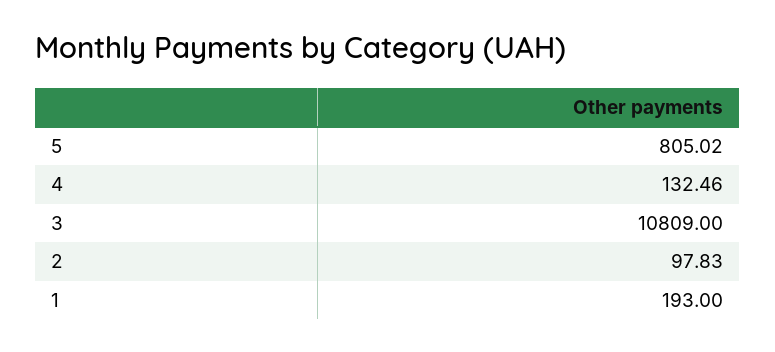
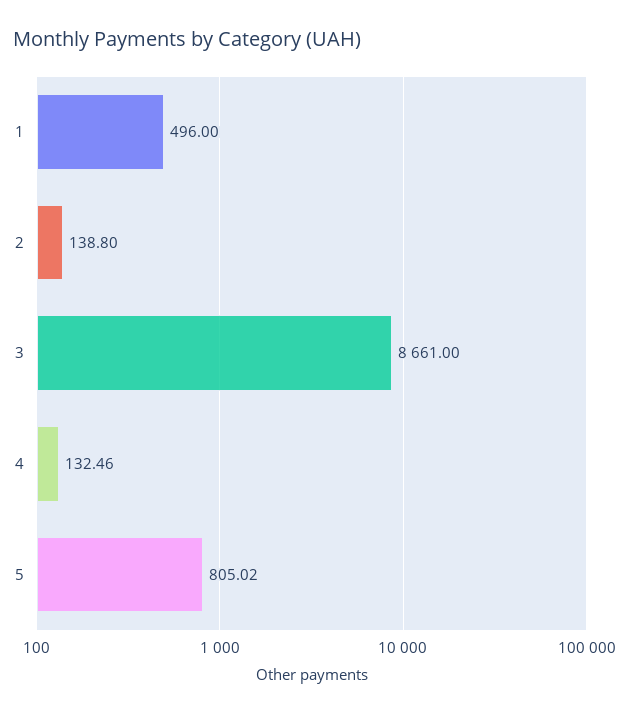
  {
    "5": 805.02,
    "4": 132.46,
-   "3": 10809,
+   "3": 8661,
-   "2": 97.83,
+   "2": 138.8,
-   "1": 193
+   "1": 496
  }

